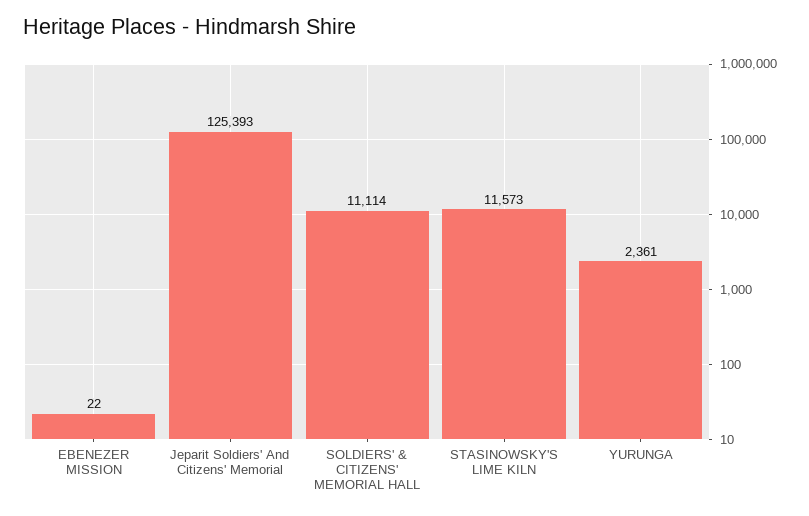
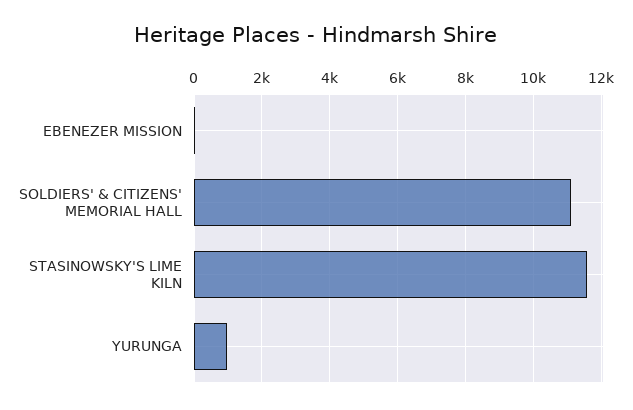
  {
    "EBENEZER MISSION": 22,
-   "Jeparit Soldiers' And Citizens' Memorial": 125393,
    "SOLDIERS' & CITIZENS' MEMORIAL HALL": 11114,
    "STASINOWSKY'S LIME KILN": 11573,
-   "YURUNGA": 2361
+   "YURUNGA": 1000
  }

